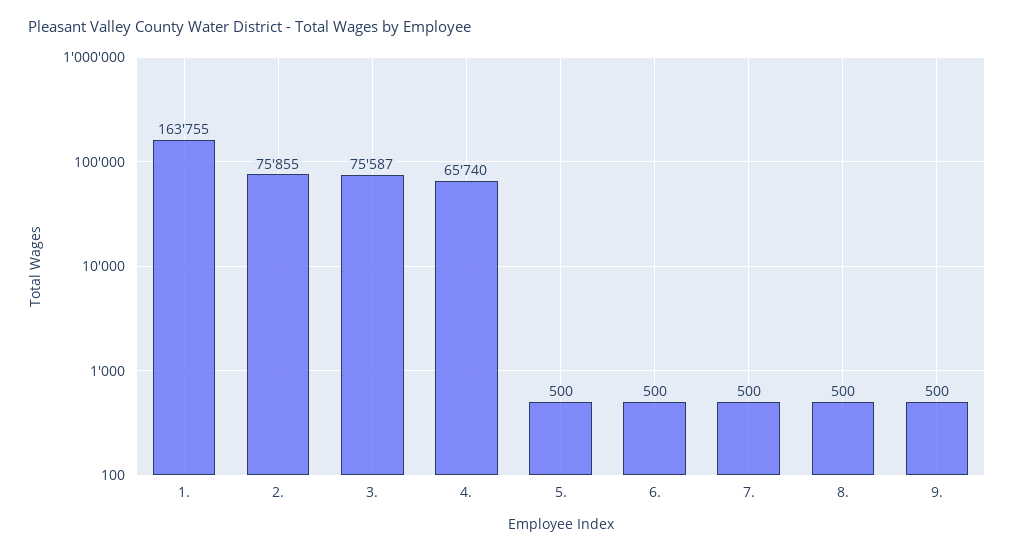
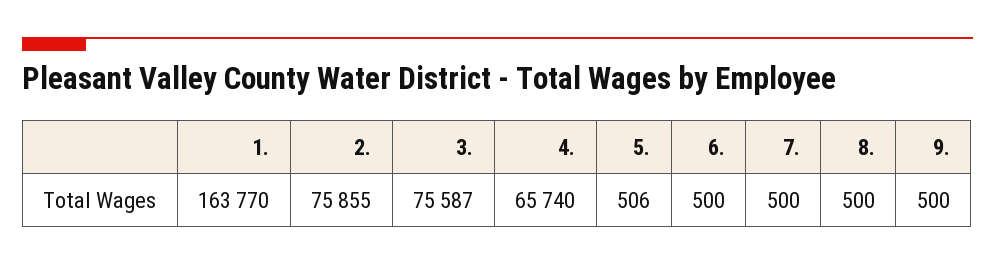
  {
-   "1.": 163755,
+   "1.": 163770,
    "2.": 75855,
    "3.": 75587,
    "4.": 65740,
-   "5.": 500,
+   "5.": 506,
    "6.": 500,
    "7.": 500,
    "8.": 500,
    "9.": 500
  }

